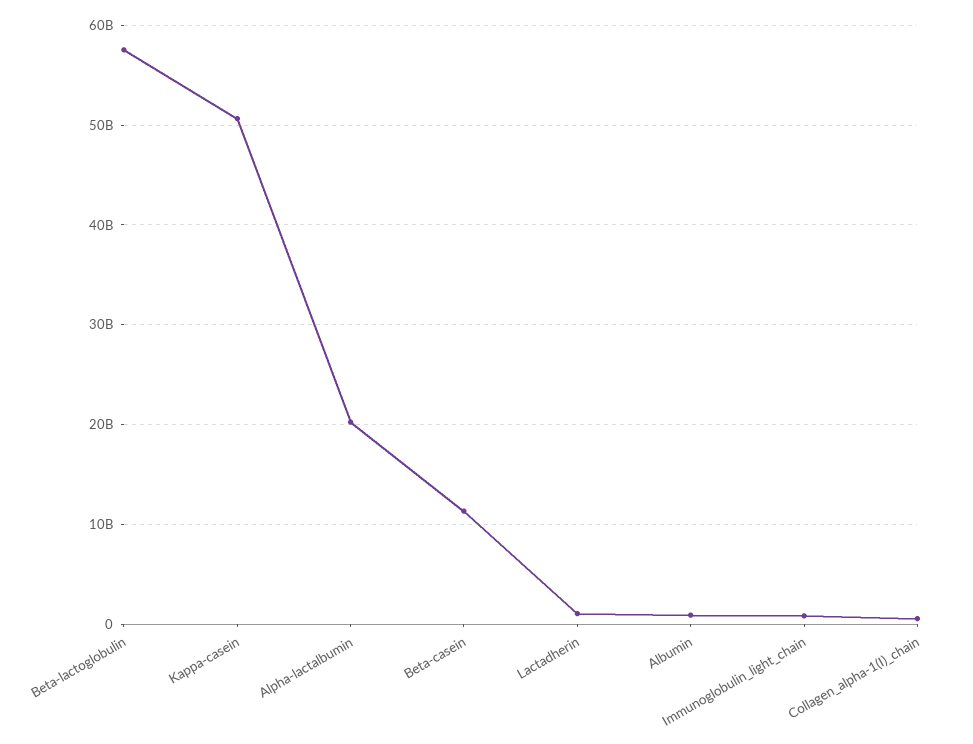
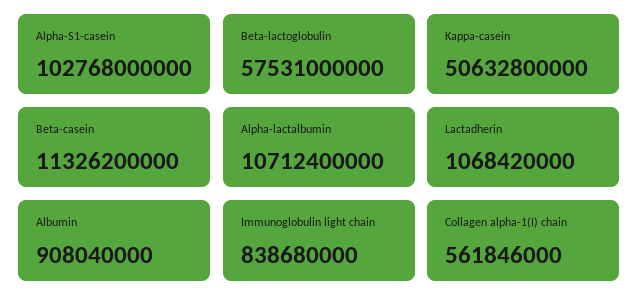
  {
    "Beta-lactoglobulin": 57531000000,
    "Kappa-casein": 50632800000,
-   "Alpha-lactalbumin": 20000000000,
+   "Alpha-lactalbumin": 10712400000,
    "Beta-casein": 11326200000,
    "Lactadherin": 1068420000,
    "Albumin": 908040000,
    "Immunoglobulin_light_chain": 838680000,
-   "Collagen_alpha-1(I)_chain": 561846000
+   "Collagen_alpha-1(I)_chain": 561846000,
+   "Alpha-S1-casein": 102768000000
  }

